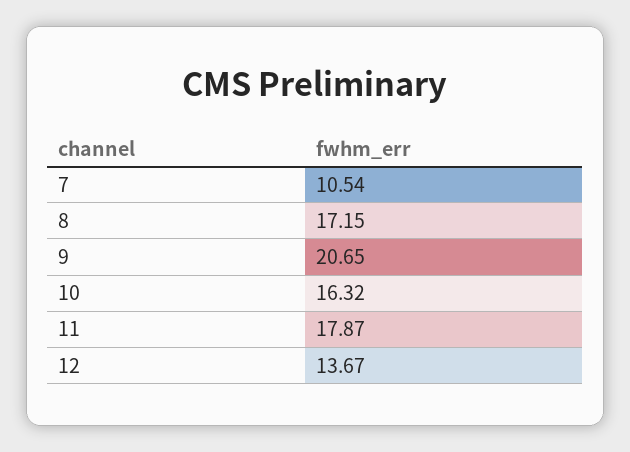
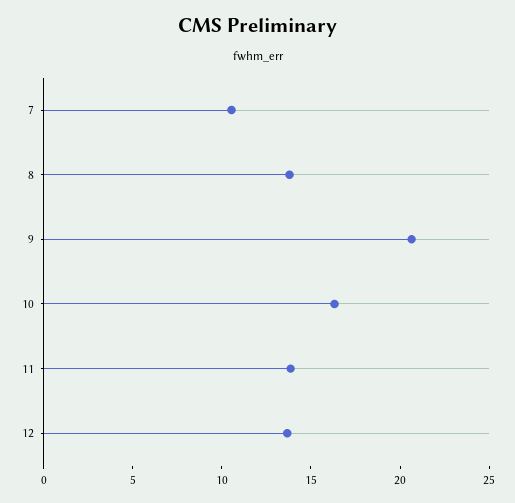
  {
    "7": 10.54,
-   "8": 17.15,
+   "8": 14,
    "9": 20.65,
    "10": 16.32,
-   "11": 17.87,
+   "11": 14,
    "12": 13.67
  }

